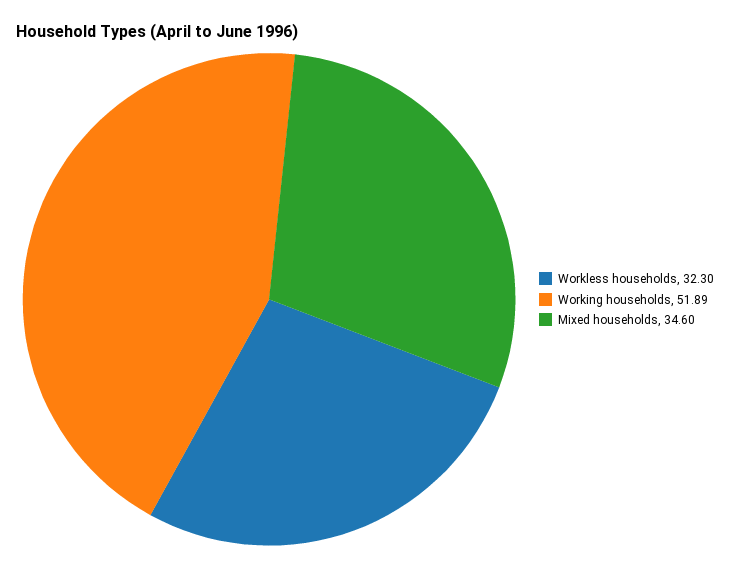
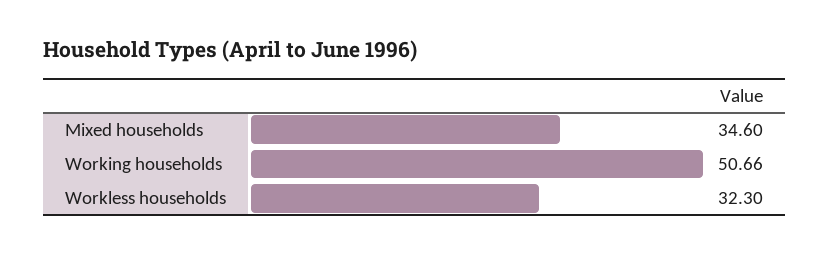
  {
    "Workless households": 32.3,
-   "Working households": 51.89,
+   "Working households": 50.66,
    "Mixed households": 34.6
  }

